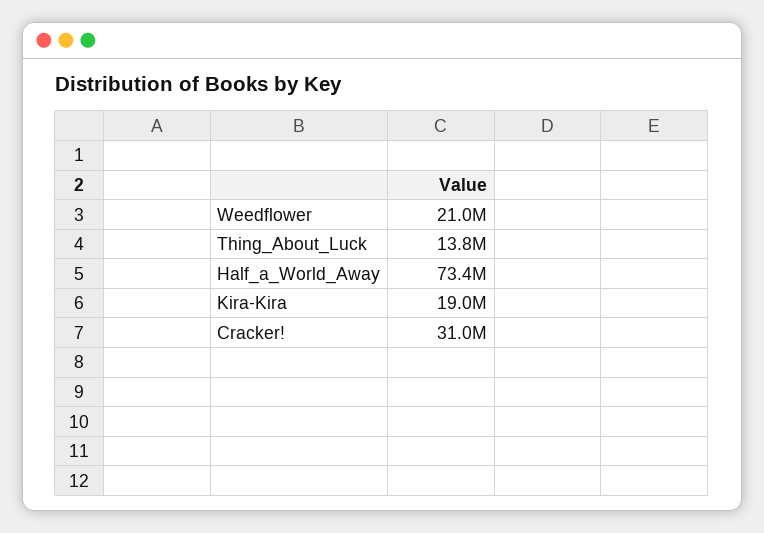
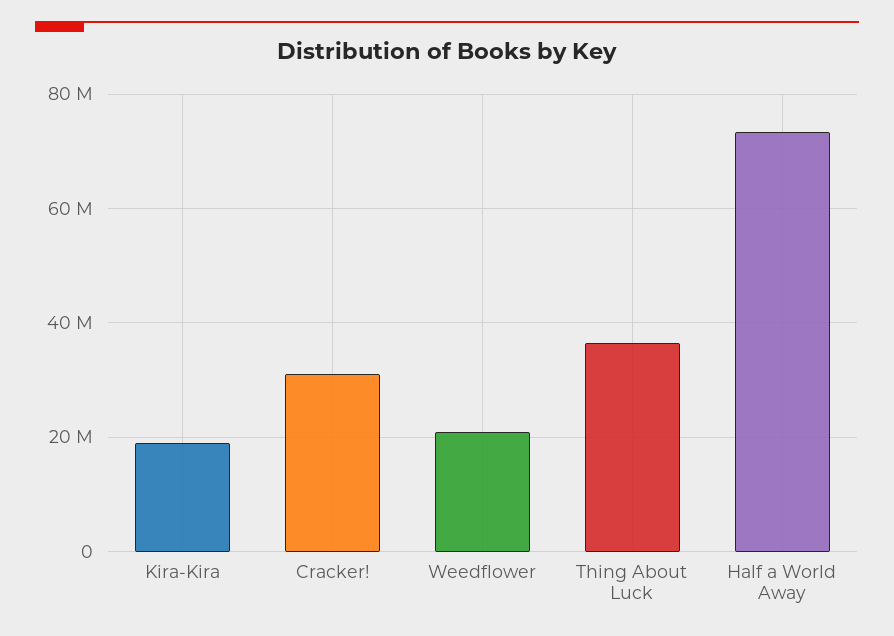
  {
    "Weedflower": 21000000,
-   "Thing_About_Luck": 13800000,
+   "Thing_About_Luck": 36000000,
    "Half_a_World_Away": 73400000,
    "Kira-Kira": 19000000,
    "Cracker!": 31000000
  }

